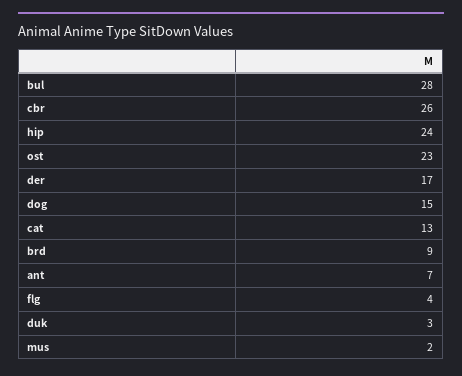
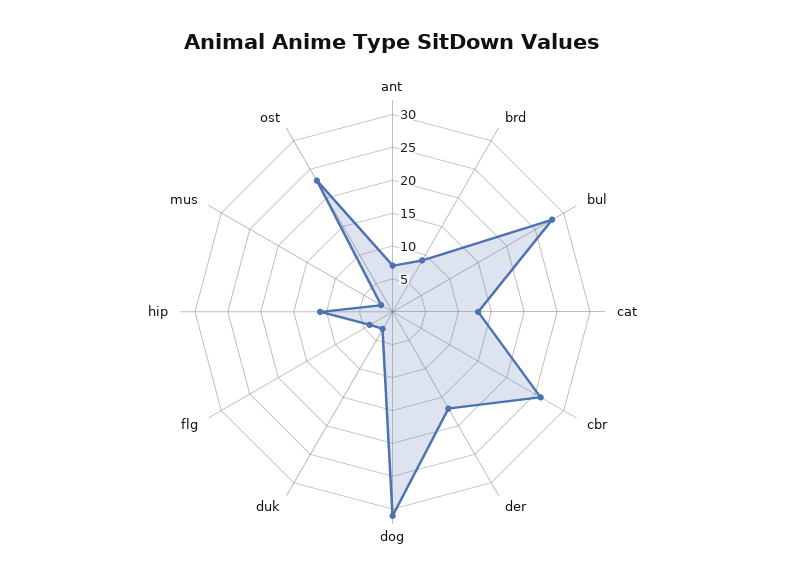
  {
    "bul": 28,
    "cbr": 26,
-   "hip": 24,
+   "hip": 10,
    "ost": 23,
    "der": 17,
-   "dog": 15,
+   "dog": 30,
    "cat": 13,
    "brd": 9,
    "ant": 7,
    "flg": 4,
    "duk": 3,
    "mus": 2
  }

